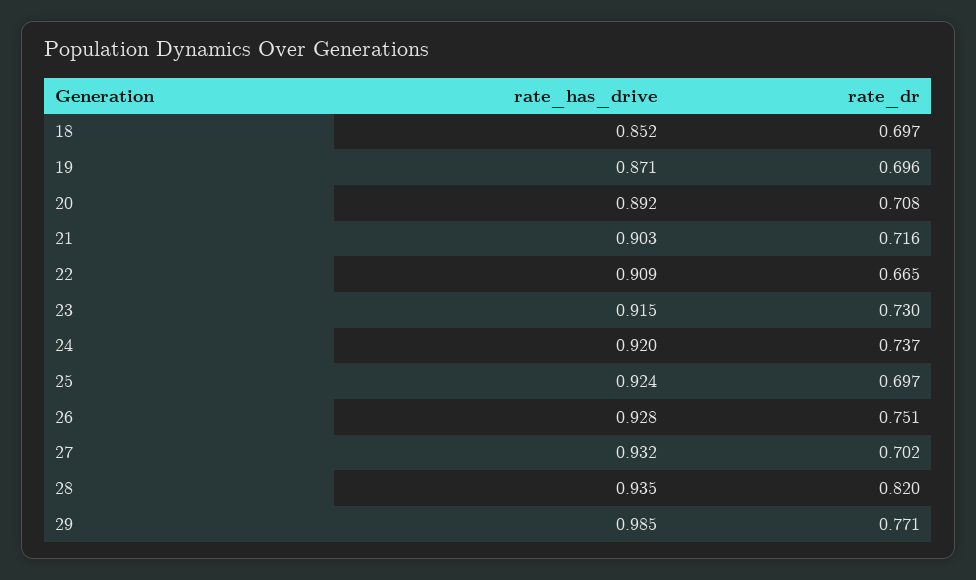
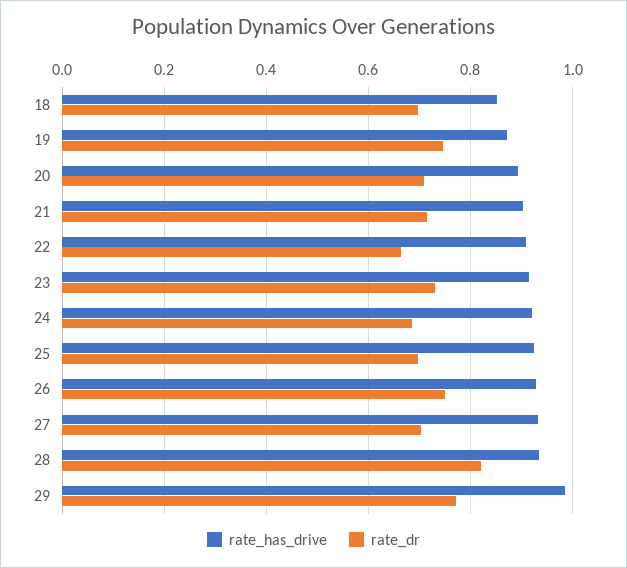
  {
    "rate_has_drive": {
      "18": 0.852,
      "19": 0.871,
      "20": 0.892,
      "21": 0.903,
      "22": 0.909,
      "23": 0.915,
      "24": 0.92,
      "25": 0.924,
      "26": 0.928,
      "27": 0.932,
      "28": 0.935,
      "29": 0.985
    },
    "rate_dr": {
      "18": 0.697,
-     "19": 0.696,
+     "19": 0.74,
      "20": 0.708,
      "21": 0.716,
      "22": 0.665,
      "23": 0.73,
-     "24": 0.737,
+     "24": 0.68,
      "25": 0.697,
      "26": 0.751,
      "27": 0.702,
      "28": 0.82,
      "29": 0.771
    }
  }

